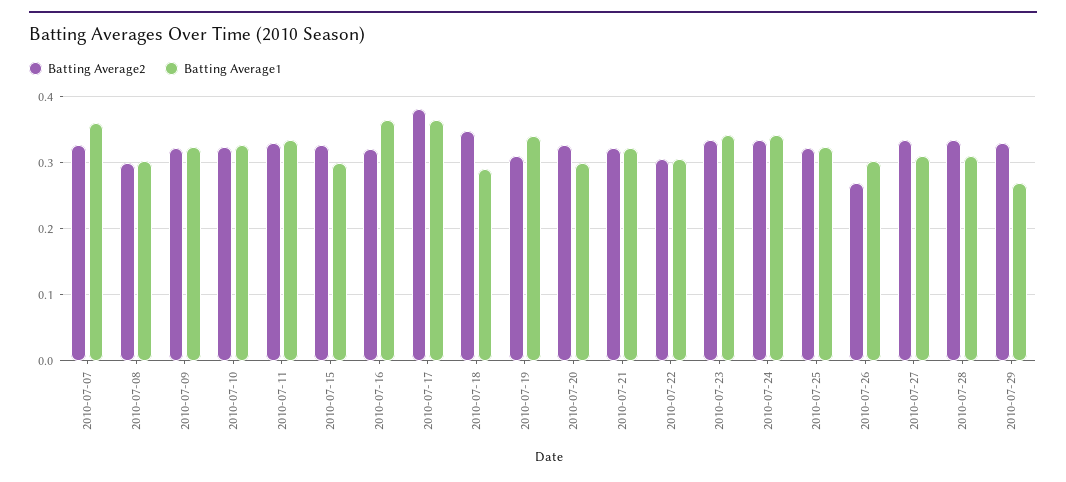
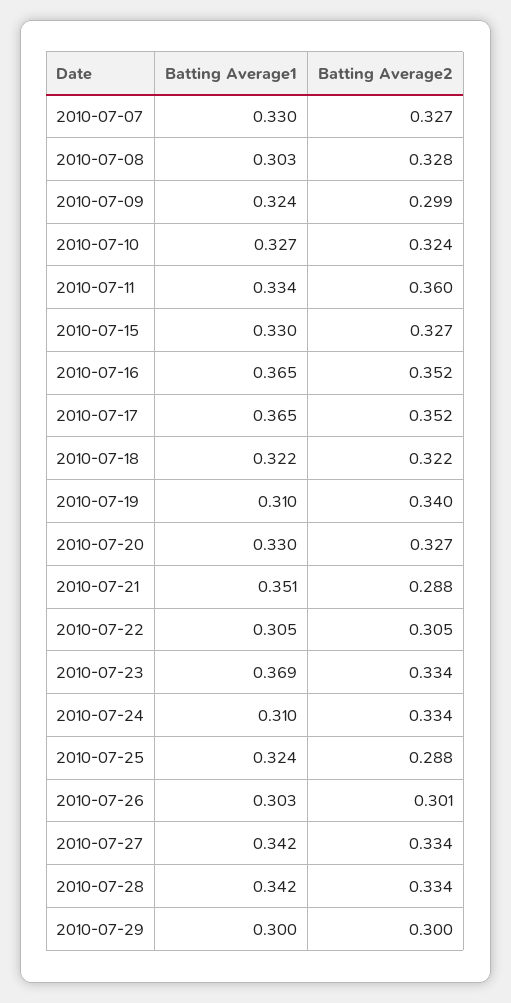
  {
    "Batting Average2": {
      "2010-07-07": 0.327,
-     "2010-07-08": 0.3,
+     "2010-07-08": 0.328,
-     "2010-07-09": 0.32,
+     "2010-07-09": 0.299,
      "2010-07-10": 0.324,
-     "2010-07-11": 0.33,
+     "2010-07-11": 0.36,
      "2010-07-15": 0.327,
-     "2010-07-16": 0.32,
+     "2010-07-16": 0.352,
-     "2010-07-17": 0.38,
+     "2010-07-17": 0.352,
-     "2010-07-18": 0.35,
+     "2010-07-18": 0.322,
-     "2010-07-19": 0.31,
+     "2010-07-19": 0.34,
      "2010-07-20": 0.327,
-     "2010-07-21": 0.32,
+     "2010-07-21": 0.288,
      "2010-07-22": 0.305,
      "2010-07-23": 0.334,
      "2010-07-24": 0.334,
-     "2010-07-25": 0.32,
+     "2010-07-25": 0.288,
-     "2010-07-26": 0.27,
+     "2010-07-26": 0.301,
      "2010-07-27": 0.334,
      "2010-07-28": 0.334,
-     "2010-07-29": 0.33
+     "2010-07-29": 0.3
    },
    "Batting Average1": {
-     "2010-07-07": 0.36,
+     "2010-07-07": 0.33,
      "2010-07-08": 0.303,
      "2010-07-09": 0.324,
      "2010-07-10": 0.327,
      "2010-07-11": 0.334,
-     "2010-07-15": 0.3,
+     "2010-07-15": 0.33,
      "2010-07-16": 0.365,
      "2010-07-17": 0.365,
-     "2010-07-18": 0.29,
+     "2010-07-18": 0.322,
-     "2010-07-19": 0.34,
+     "2010-07-19": 0.31,
-     "2010-07-20": 0.3,
+     "2010-07-20": 0.33,
-     "2010-07-21": 0.32,
+     "2010-07-21": 0.351,
      "2010-07-22": 0.305,
-     "2010-07-23": 0.34,
+     "2010-07-23": 0.369,
-     "2010-07-24": 0.34,
+     "2010-07-24": 0.31,
      "2010-07-25": 0.324,
      "2010-07-26": 0.303,
-     "2010-07-27": 0.31,
+     "2010-07-27": 0.342,
-     "2010-07-28": 0.31,
+     "2010-07-28": 0.342,
-     "2010-07-29": 0.27
+     "2010-07-29": 0.3
    }
  }

